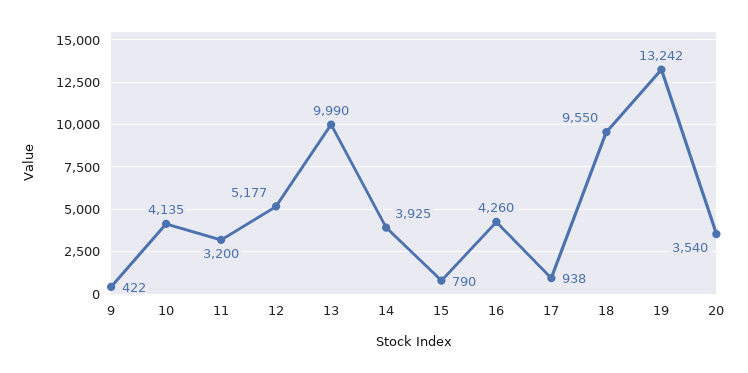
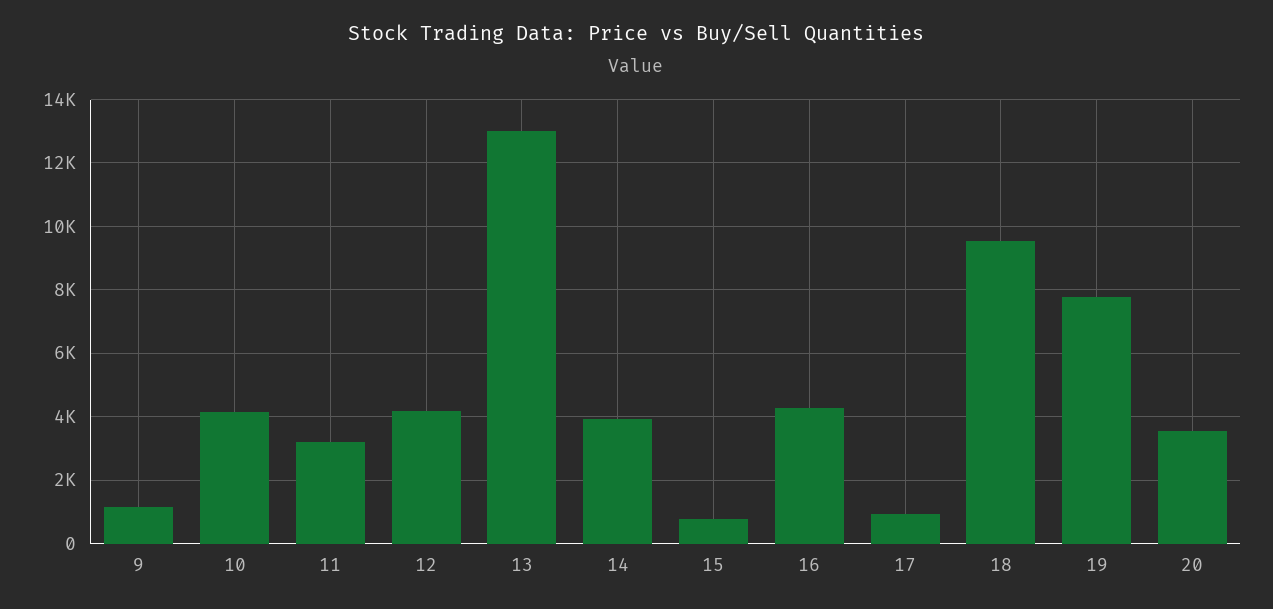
  {
-   "9": 422,
+   "9": 1200,
    "10": 4135,
    "11": 3200,
-   "12": 5177,
+   "12": 4200,
-   "13": 9990,
+   "13": 13000,
    "14": 3925,
    "15": 790,
    "16": 4260,
    "17": 938,
    "18": 9550,
-   "19": 13242,
+   "19": 7800,
    "20": 3540
  }

